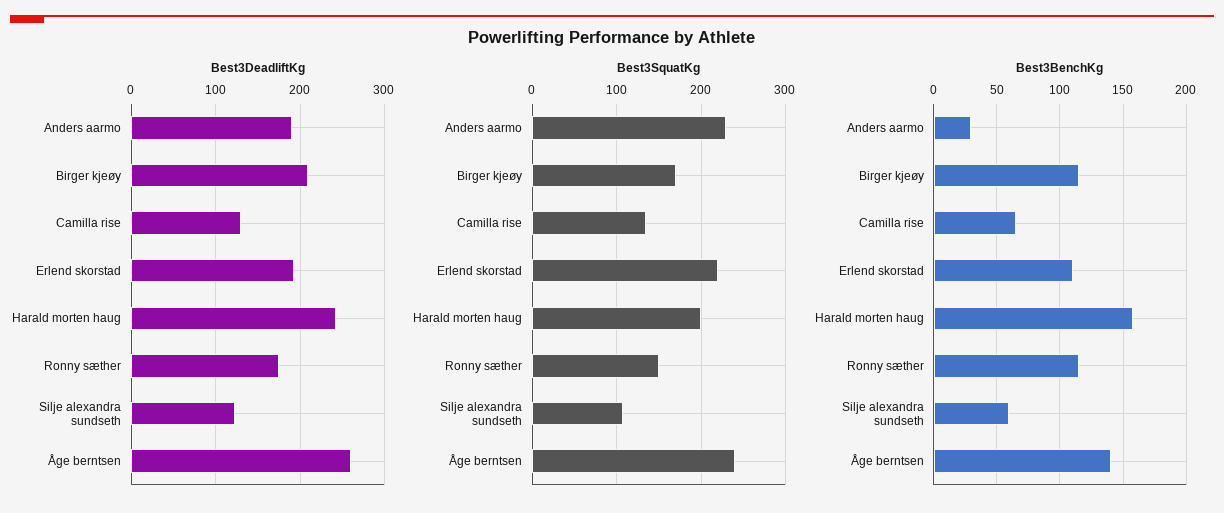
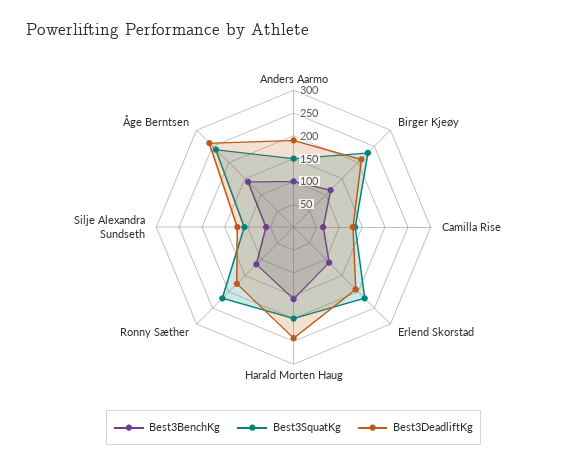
  {
    "Best3DeadliftKg": {
      "Anders aarmo": 190,
      "Birger kjeøy": 210,
      "Camilla rise": 130,
      "Erlend skorstad": 190,
      "Harald morten haug": 240,
      "Ronny sæther": 180,
      "Silje alexandra sundseth": 120,
      "Åge berntsen": 260
    },
    "Best3SquatKg": {
-     "Anders aarmo": 230,
+     "Anders aarmo": 150,
-     "Birger kjeøy": 170,
+     "Birger kjeøy": 225,
      "Camilla rise": 140,
      "Erlend skorstad": 220,
      "Harald morten haug": 200,
-     "Ronny sæther": 150,
+     "Ronny sæther": 225,
      "Silje alexandra sundseth": 110,
      "Åge berntsen": 240
    },
    "Best3BenchKg": {
-     "Anders aarmo": 30,
+     "Anders aarmo": 100,
      "Birger kjeøy": 115,
      "Camilla rise": 65,
      "Erlend skorstad": 110,
      "Harald morten haug": 160,
      "Ronny sæther": 115,
      "Silje alexandra sundseth": 60,
      "Åge berntsen": 140
    }
  }

